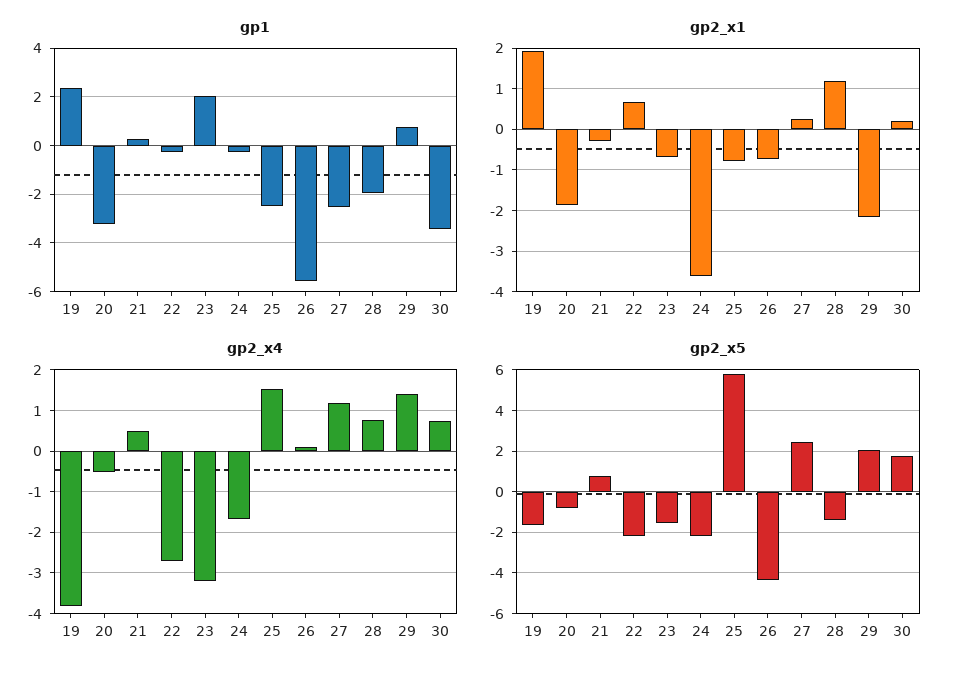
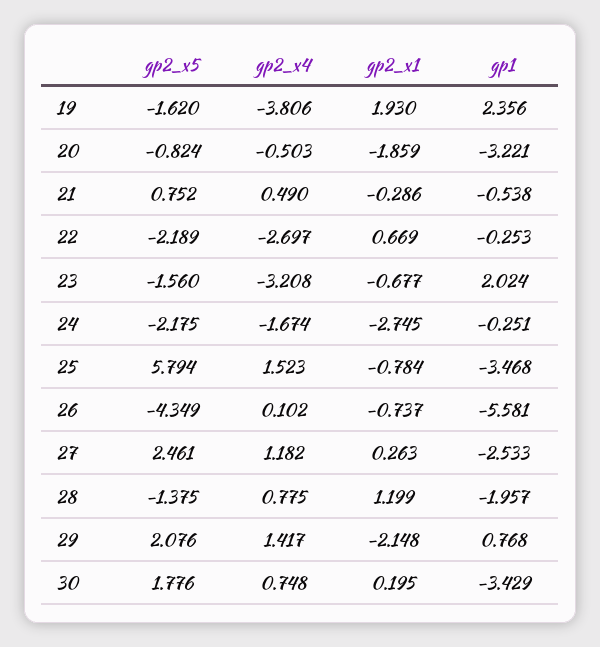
  {
    "gp1": {
      "19": 2.356,
      "20": -3.221,
-     "21": 0.25,
+     "21": -0.538,
      "22": -0.253,
      "23": 2.024,
      "24": -0.251,
-     "25": -2.5,
+     "25": -3.468,
      "26": -5.581,
      "27": -2.533,
      "28": -1.957,
      "29": 0.768,
      "30": -3.429
    },
    "gp2_x1": {
      "19": 1.93,
      "20": -1.859,
      "21": -0.286,
      "22": 0.669,
      "23": -0.677,
-     "24": -3.6,
+     "24": -2.745,
      "25": -0.784,
      "26": -0.737,
      "27": 0.263,
      "28": 1.199,
      "29": -2.148,
      "30": 0.195
    },
    "gp2_x4": {
      "19": -3.806,
      "20": -0.503,
      "21": 0.49,
      "22": -2.697,
      "23": -3.208,
      "24": -1.674,
      "25": 1.523,
      "26": 0.102,
      "27": 1.182,
      "28": 0.775,
      "29": 1.417,
      "30": 0.748
    },
    "gp2_x5": {
      "19": -1.62,
      "20": -0.824,
      "21": 0.752,
      "22": -2.189,
      "23": -1.56,
      "24": -2.175,
      "25": 5.794,
      "26": -4.349,
      "27": 2.461,
      "28": -1.375,
      "29": 2.076,
      "30": 1.776
    }
  }

